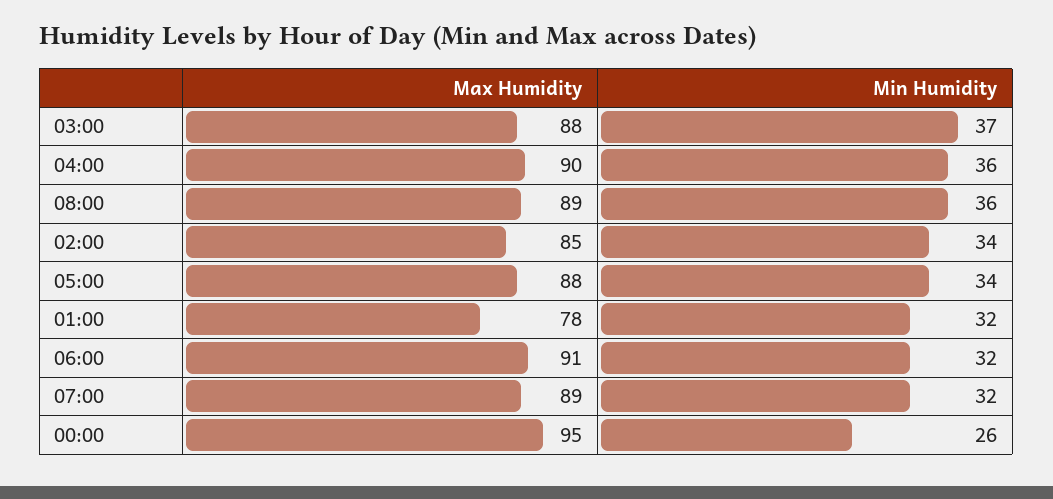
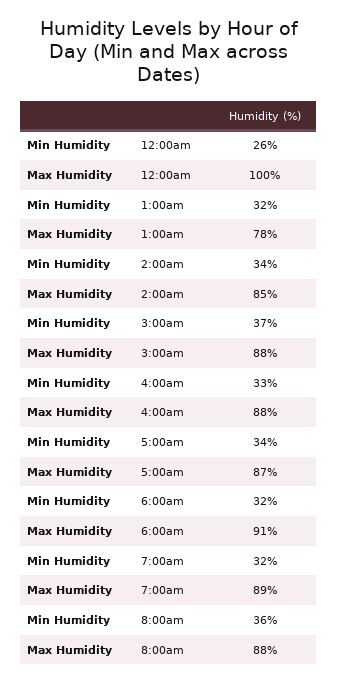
  {
    "Max Humidity": {
      "03:00": 88,
-     "04:00": 90,
+     "04:00": 88,
-     "08:00": 89,
+     "08:00": 88,
      "02:00": 85,
-     "05:00": 88,
+     "05:00": 87,
      "01:00": 78,
      "06:00": 91,
      "07:00": 89,
-     "00:00": 95
+     "00:00": 100
    },
    "Min Humidity": {
      "03:00": 37,
-     "04:00": 36,
+     "04:00": 33,
      "08:00": 36,
      "02:00": 34,
      "05:00": 34,
      "01:00": 32,
      "06:00": 32,
      "07:00": 32,
      "00:00": 26
    }
  }

